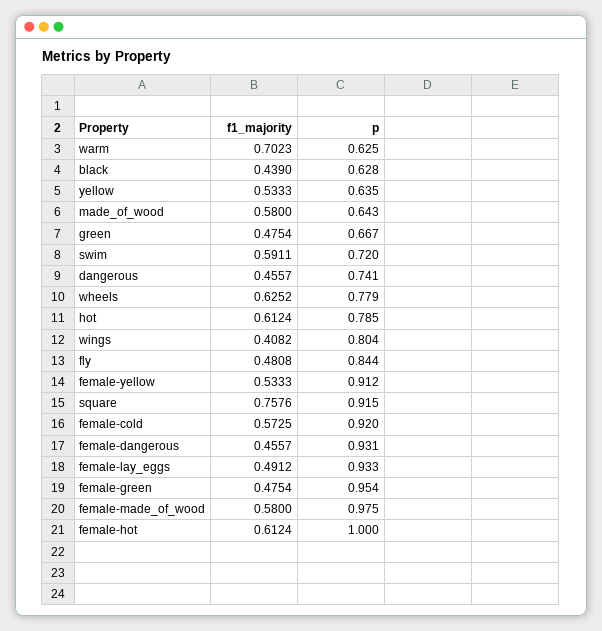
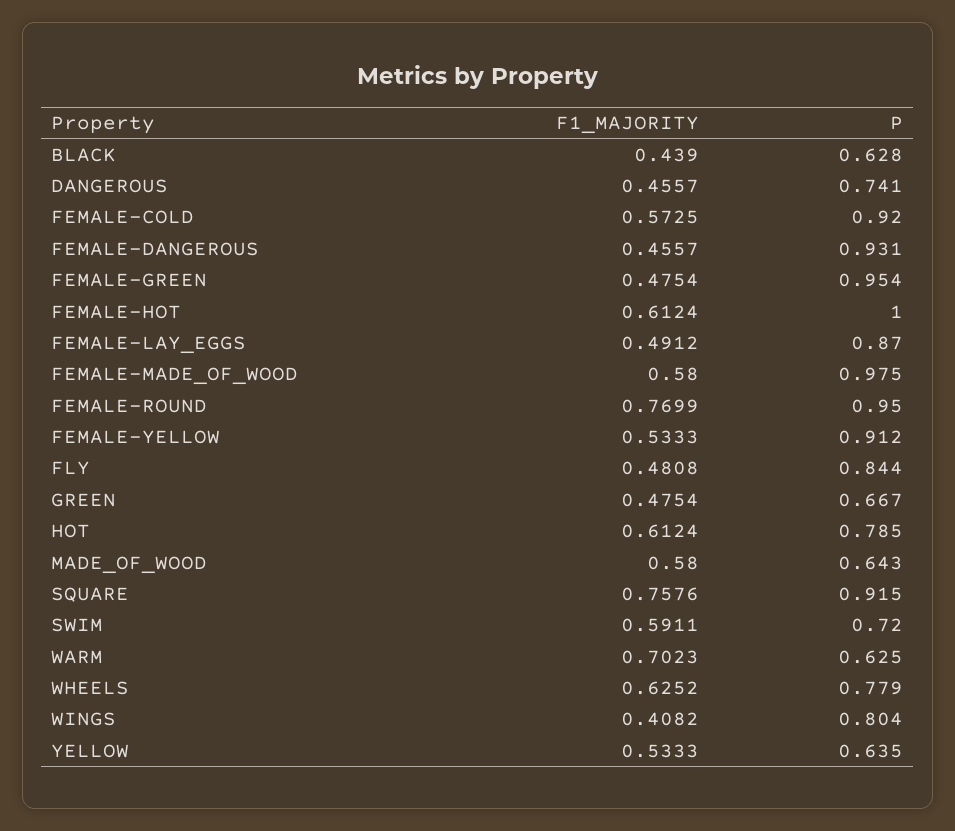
  {
    "f1_majority": {
      "warm": 0.7023,
      "black": 0.439,
      "yellow": 0.5333,
      "made_of_wood": 0.58,
      "green": 0.4754,
      "swim": 0.5911,
      "dangerous": 0.4557,
      "wheels": 0.6252,
      "hot": 0.6124,
      "wings": 0.4082,
      "fly": 0.4808,
      "female-yellow": 0.5333,
      "square": 0.7576,
      "female-cold": 0.5725,
      "female-dangerous": 0.4557,
      "female-lay_eggs": 0.4912,
      "female-green": 0.4754,
      "female-made_of_wood": 0.58,
-     "female-hot": 0.6124
+     "female-hot": 0.6124,
+     "FEMALE-ROUND": 0.7699
    },
    "p": {
      "warm": 0.625,
      "black": 0.628,
      "yellow": 0.635,
      "made_of_wood": 0.643,
      "green": 0.667,
      "swim": 0.72,
      "dangerous": 0.741,
      "wheels": 0.779,
      "hot": 0.785,
      "wings": 0.804,
      "fly": 0.844,
      "female-yellow": 0.912,
      "square": 0.915,
      "female-cold": 0.92,
      "female-dangerous": 0.931,
-     "female-lay_eggs": 0.933,
+     "female-lay_eggs": 0.87,
      "female-green": 0.954,
      "female-made_of_wood": 0.975,
-     "female-hot": 1
+     "female-hot": 1,
+     "FEMALE-ROUND": 0.95
    }
  }

